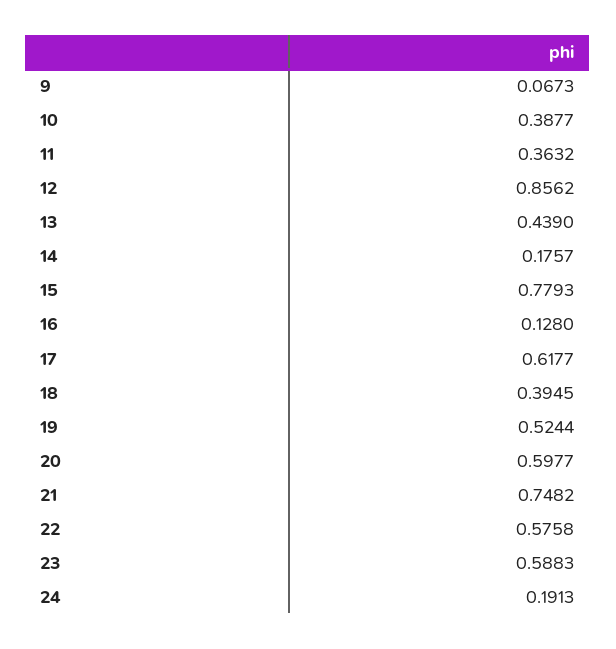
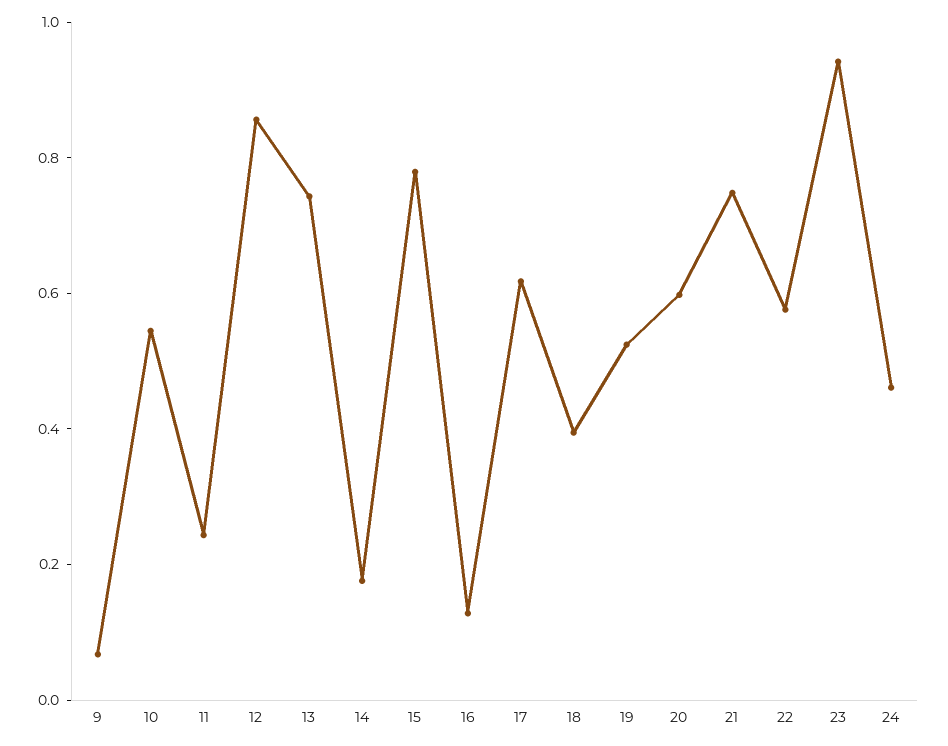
  {
    "9": 0.0673,
-   "10": 0.3877,
+   "10": 0.55,
-   "11": 0.3632,
+   "11": 0.25,
    "12": 0.8562,
-   "13": 0.439,
+   "13": 0.75,
    "14": 0.1757,
    "15": 0.7793,
    "16": 0.128,
    "17": 0.6177,
    "18": 0.3945,
    "19": 0.5244,
    "20": 0.5977,
    "21": 0.7482,
    "22": 0.5758,
-   "23": 0.5883,
+   "23": 0.95,
-   "24": 0.1913
+   "24": 0.45
  }

